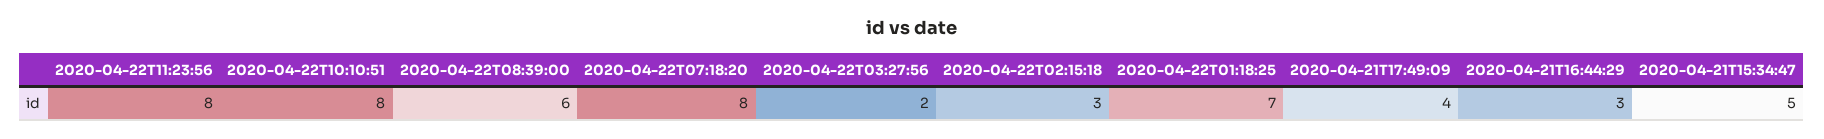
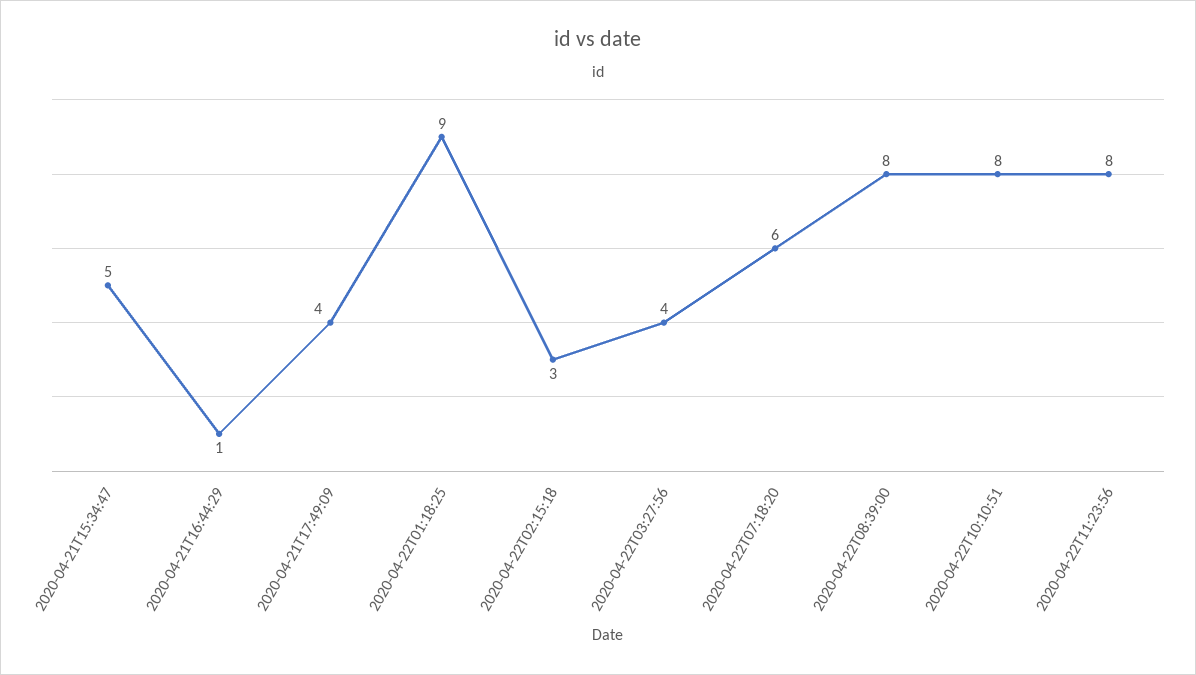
  {
    "2020-04-22T11:23:56": 8,
    "2020-04-22T10:10:51": 8,
-   "2020-04-22T08:39:00": 6,
+   "2020-04-22T08:39:00": 8,
-   "2020-04-22T07:18:20": 8,
+   "2020-04-22T07:18:20": 6,
-   "2020-04-22T03:27:56": 2,
+   "2020-04-22T03:27:56": 4,
    "2020-04-22T02:15:18": 3,
-   "2020-04-22T01:18:25": 7,
+   "2020-04-22T01:18:25": 9,
    "2020-04-21T17:49:09": 4,
-   "2020-04-21T16:44:29": 3,
+   "2020-04-21T16:44:29": 1,
    "2020-04-21T15:34:47": 5
  }

